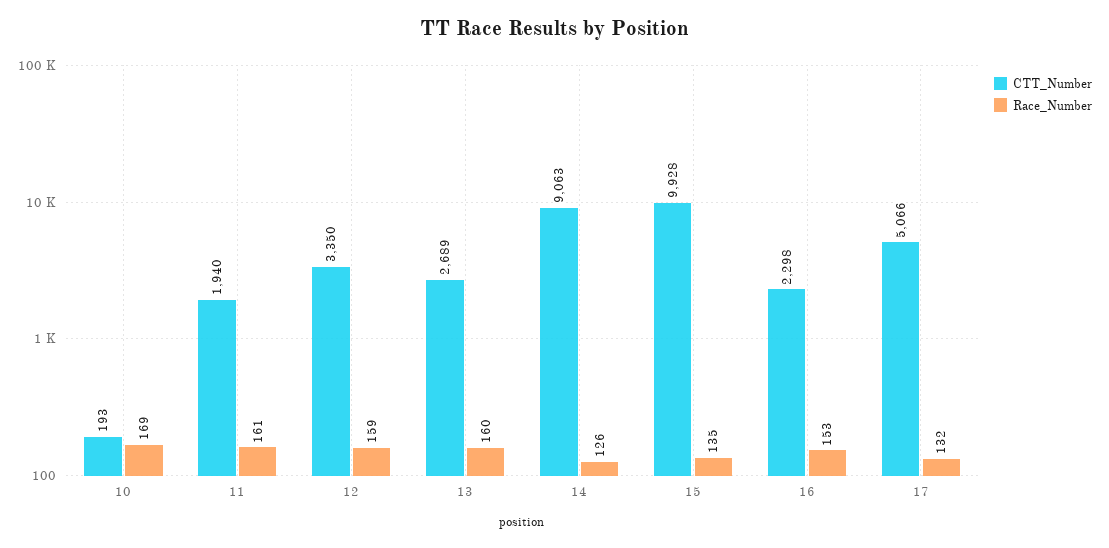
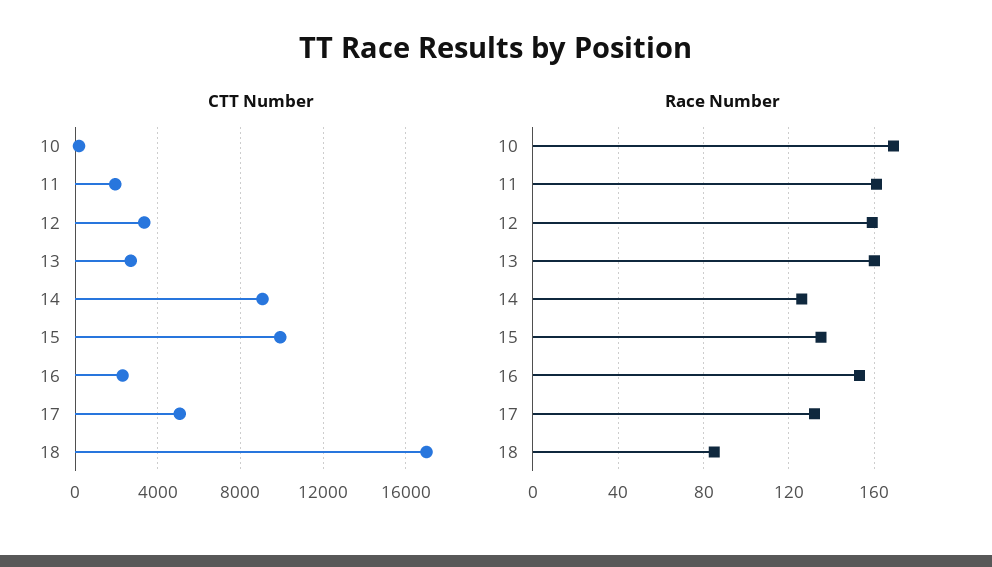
  {
    "CTT_Number": {
      "10": 193,
      "11": 1940,
      "12": 3350,
      "13": 2689,
      "14": 9063,
      "15": 9928,
      "16": 2298,
-     "17": 5066
+     "17": 5066,
+     "18": 17000
    },
    "Race_Number": {
      "10": 169,
      "11": 161,
      "12": 159,
      "13": 160,
      "14": 126,
      "15": 135,
      "16": 153,
-     "17": 132
+     "17": 132,
+     "18": 85
    }
  }

